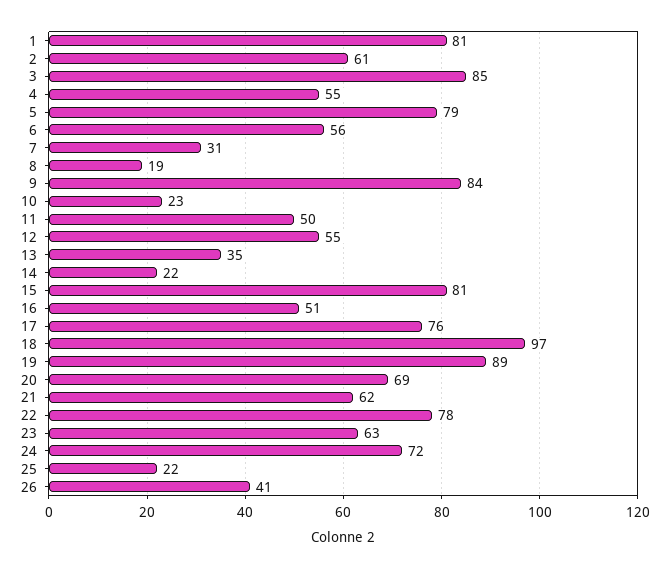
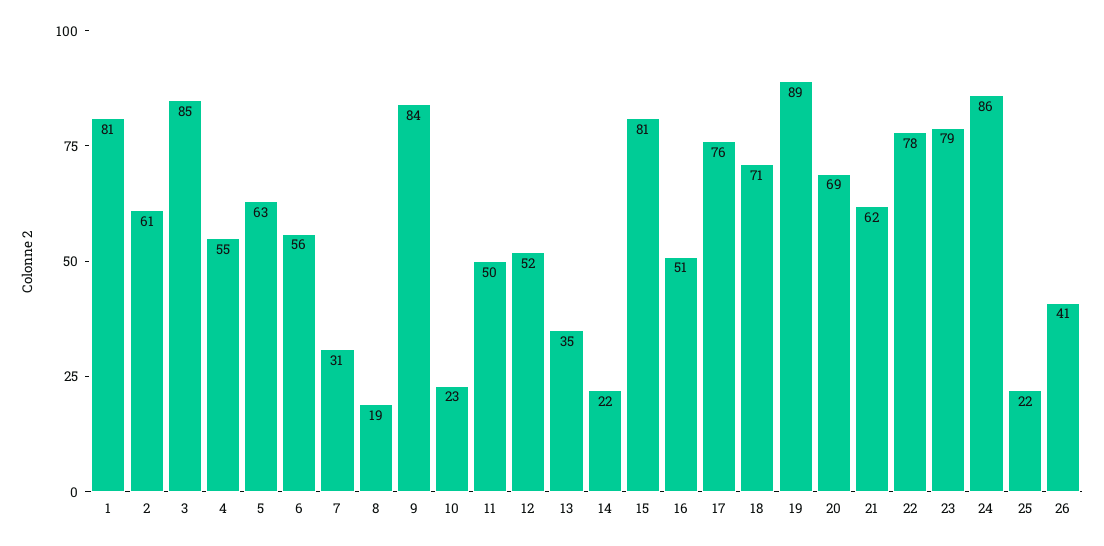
  {
    "1": 81,
    "2": 61,
    "3": 85,
    "4": 55,
-   "5": 79,
+   "5": 63,
    "6": 56,
    "7": 31,
    "8": 19,
    "9": 84,
    "10": 23,
    "11": 50,
-   "12": 55,
+   "12": 52,
    "13": 35,
    "14": 22,
    "15": 81,
    "16": 51,
    "17": 76,
-   "18": 97,
+   "18": 71,
    "19": 89,
    "20": 69,
    "21": 62,
    "22": 78,
-   "23": 63,
+   "23": 79,
-   "24": 72,
+   "24": 86,
    "25": 22,
    "26": 41
  }

